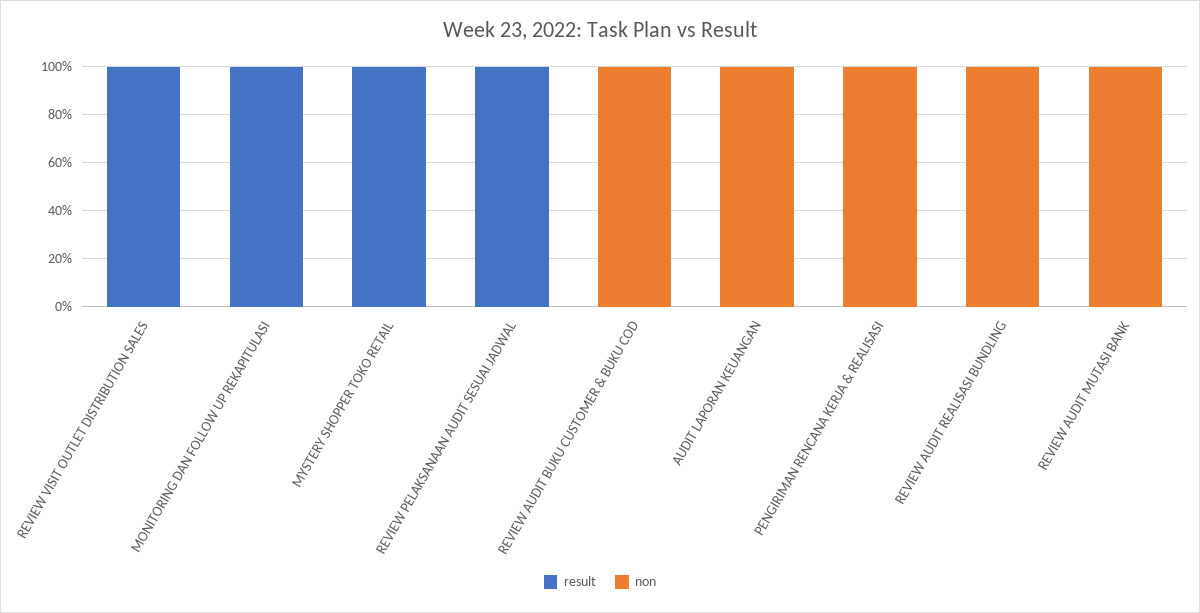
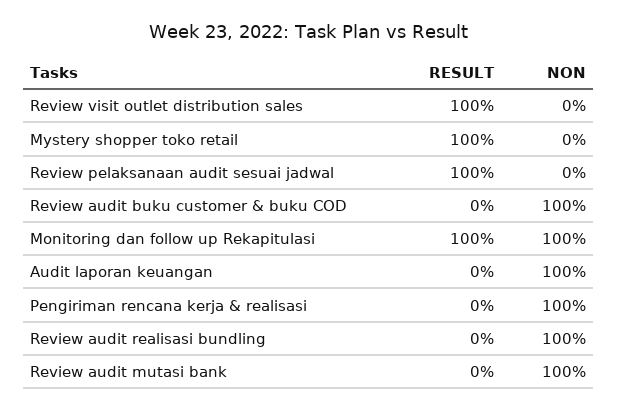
  {
    "result": {
      "REVIEW VISIT OUTLET DISTRIBUTION SALES": 100,
      "MONITORING DAN FOLLOW UP REKAPITULASI": 100,
      "MYSTERY SHOPPER TOKO RETAIL": 100,
      "REVIEW PELAKSANAAN AUDIT SESUAI JADWAL": 100,
      "REVIEW AUDIT BUKU CUSTOMER & BUKU COD": 0,
      "AUDIT LAPORAN KEUANGAN": 0,
      "PENGIRIMAN RENCANA KERJA & REALISASI": 0,
      "REVIEW AUDIT REALISASI BUNDLING": 0,
      "REVIEW AUDIT MUTASI BANK": 0
    },
    "non": {
      "REVIEW VISIT OUTLET DISTRIBUTION SALES": 0,
-     "MONITORING DAN FOLLOW UP REKAPITULASI": 0,
+     "MONITORING DAN FOLLOW UP REKAPITULASI": 100,
      "MYSTERY SHOPPER TOKO RETAIL": 0,
      "REVIEW PELAKSANAAN AUDIT SESUAI JADWAL": 0,
      "REVIEW AUDIT BUKU CUSTOMER & BUKU COD": 100,
      "AUDIT LAPORAN KEUANGAN": 100,
      "PENGIRIMAN RENCANA KERJA & REALISASI": 100,
      "REVIEW AUDIT REALISASI BUNDLING": 100,
      "REVIEW AUDIT MUTASI BANK": 100
    }
  }

